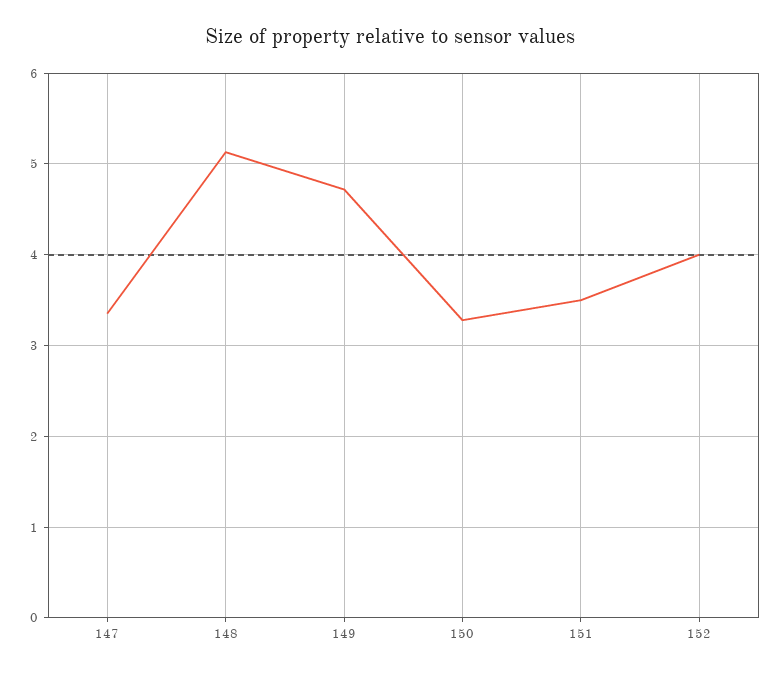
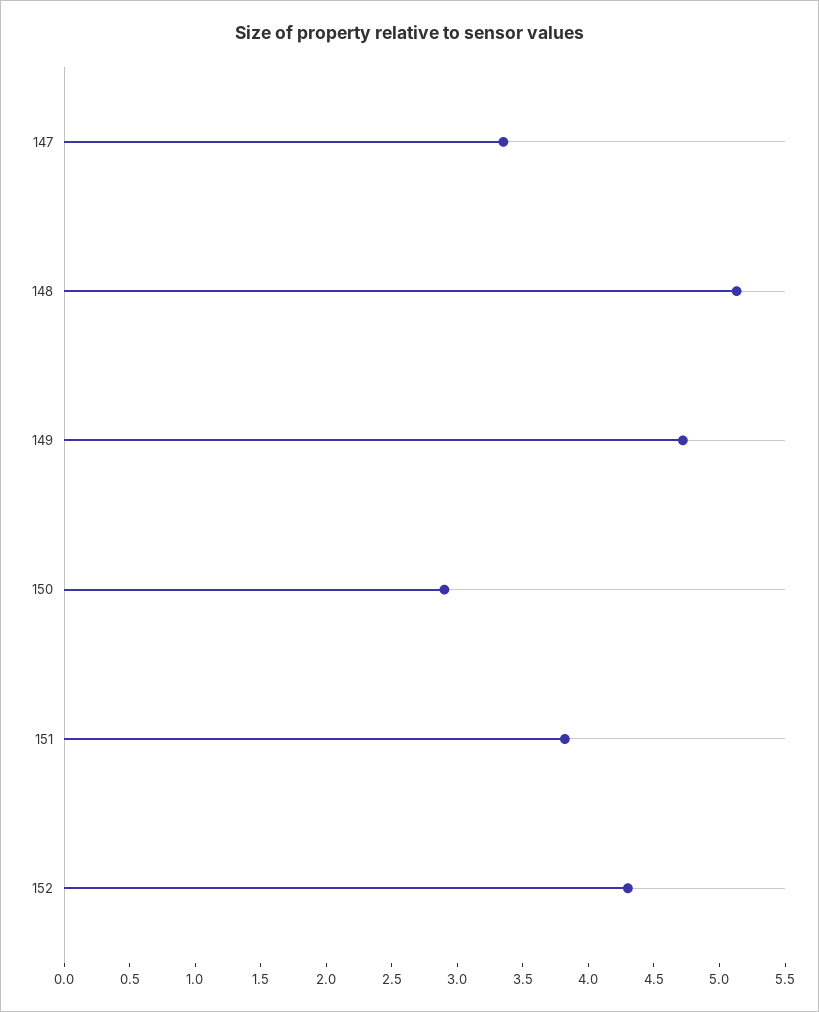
  {
    "147": 3.4,
    "148": 5.1,
    "149": 4.7,
-   "150": 3.3,
+   "150": 2.9,
-   "151": 3.5,
+   "151": 3.8,
-   "152": 4
+   "152": 4.3
  }

